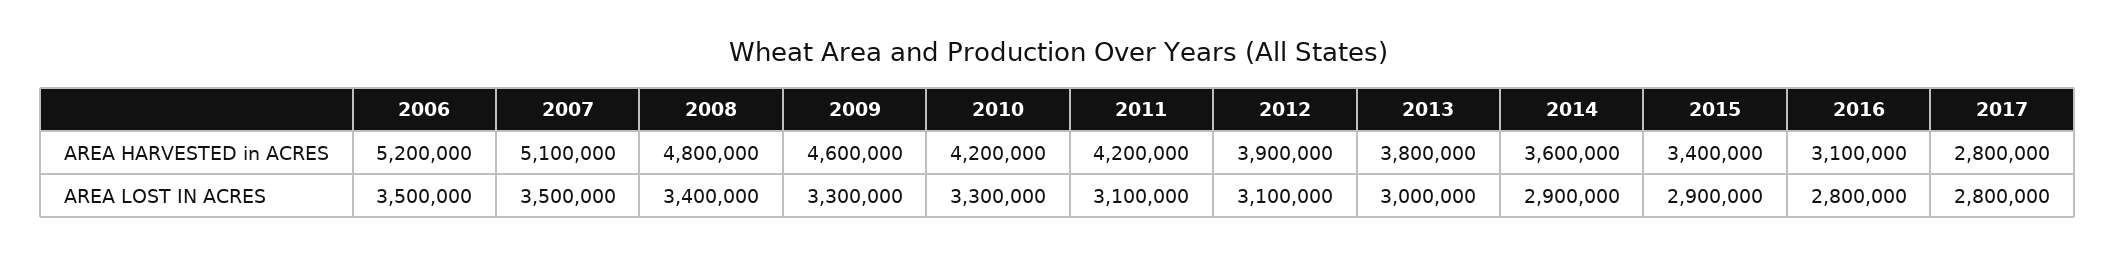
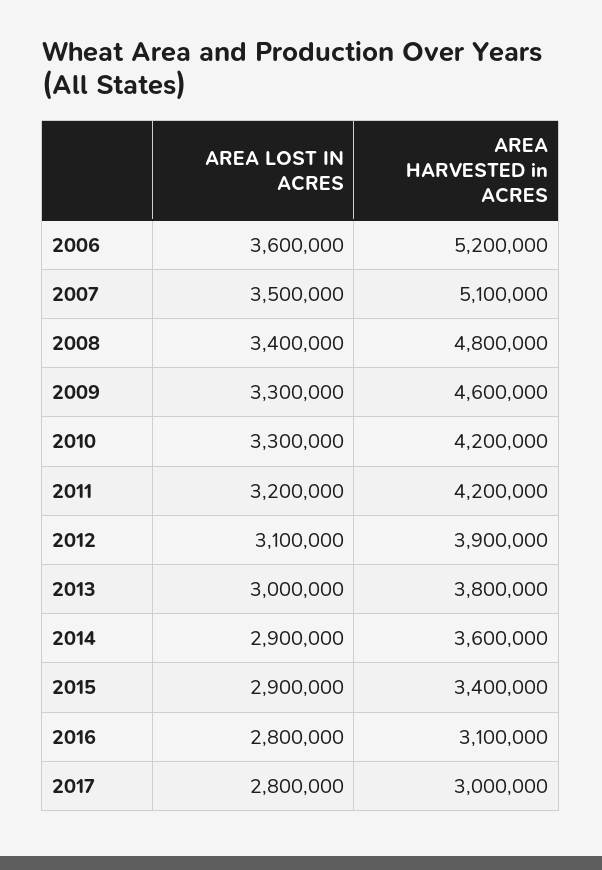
  {
    "2006": {
      "AREA HARVESTED in ACRES": 5200000,
-     "AREA LOST IN ACRES": 3500000
+     "AREA LOST IN ACRES": 3600000
    },
    "2007": {
      "AREA HARVESTED in ACRES": 5100000,
      "AREA LOST IN ACRES": 3500000
    },
    "2008": {
      "AREA HARVESTED in ACRES": 4800000,
      "AREA LOST IN ACRES": 3400000
    },
    "2009": {
      "AREA HARVESTED in ACRES": 4600000,
      "AREA LOST IN ACRES": 3300000
    },
    "2010": {
      "AREA HARVESTED in ACRES": 4200000,
      "AREA LOST IN ACRES": 3300000
    },
    "2011": {
      "AREA HARVESTED in ACRES": 4200000,
-     "AREA LOST IN ACRES": 3100000
+     "AREA LOST IN ACRES": 3200000
    },
    "2012": {
      "AREA HARVESTED in ACRES": 3900000,
      "AREA LOST IN ACRES": 3100000
    },
    "2013": {
      "AREA HARVESTED in ACRES": 3800000,
      "AREA LOST IN ACRES": 3000000
    },
    "2014": {
      "AREA HARVESTED in ACRES": 3600000,
      "AREA LOST IN ACRES": 2900000
    },
    "2015": {
      "AREA HARVESTED in ACRES": 3400000,
      "AREA LOST IN ACRES": 2900000
    },
    "2016": {
      "AREA HARVESTED in ACRES": 3100000,
      "AREA LOST IN ACRES": 2800000
    },
    "2017": {
-     "AREA HARVESTED in ACRES": 2800000,
+     "AREA HARVESTED in ACRES": 3000000,
      "AREA LOST IN ACRES": 2800000
    }
  }

